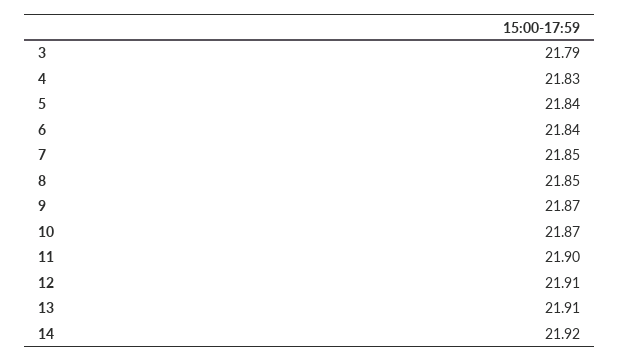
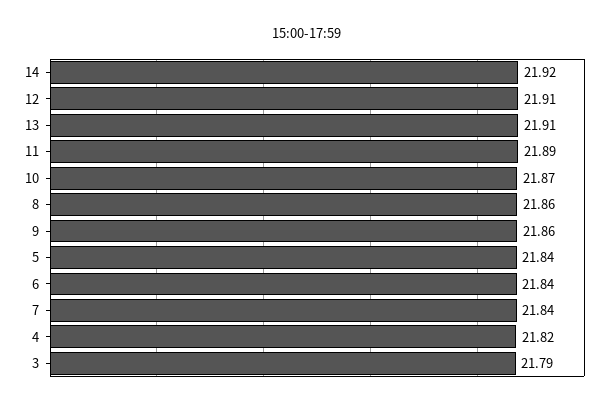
  {
    "3": 21.79,
-   "4": 21.83,
+   "4": 21.82,
    "5": 21.84,
    "6": 21.84,
-   "7": 21.85,
+   "7": 21.84,
-   "8": 21.85,
+   "8": 21.86,
-   "9": 21.87,
+   "9": 21.86,
    "10": 21.87,
-   "11": 21.9,
+   "11": 21.89,
    "12": 21.91,
    "13": 21.91,
    "14": 21.92
  }

